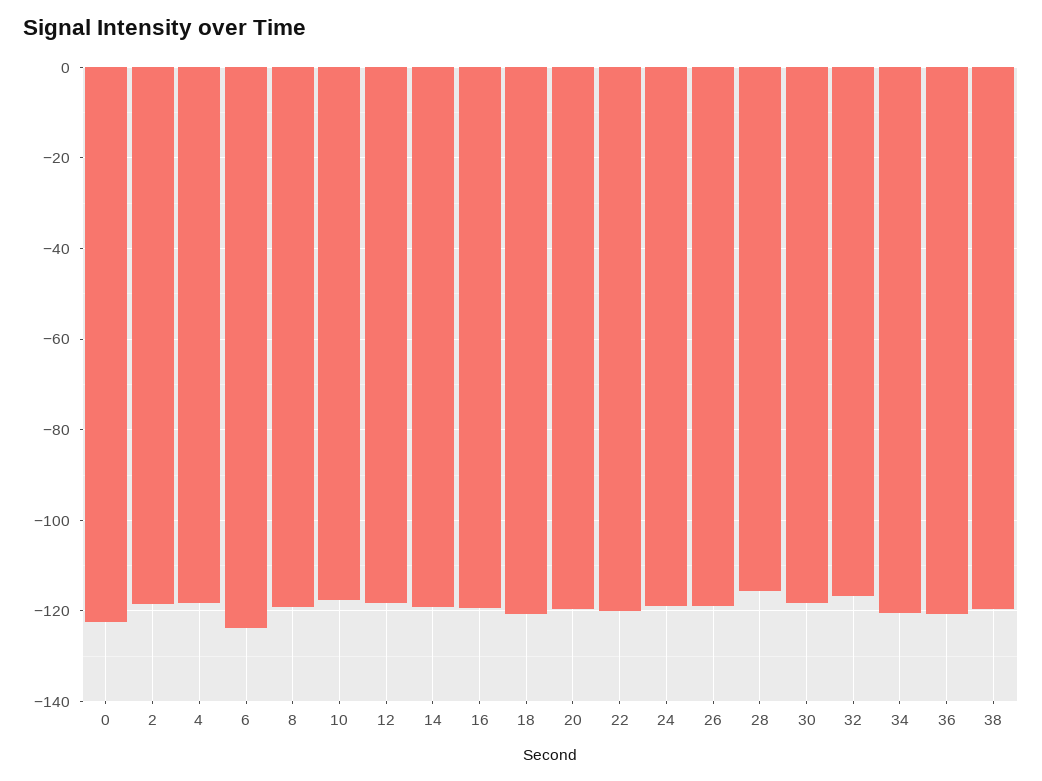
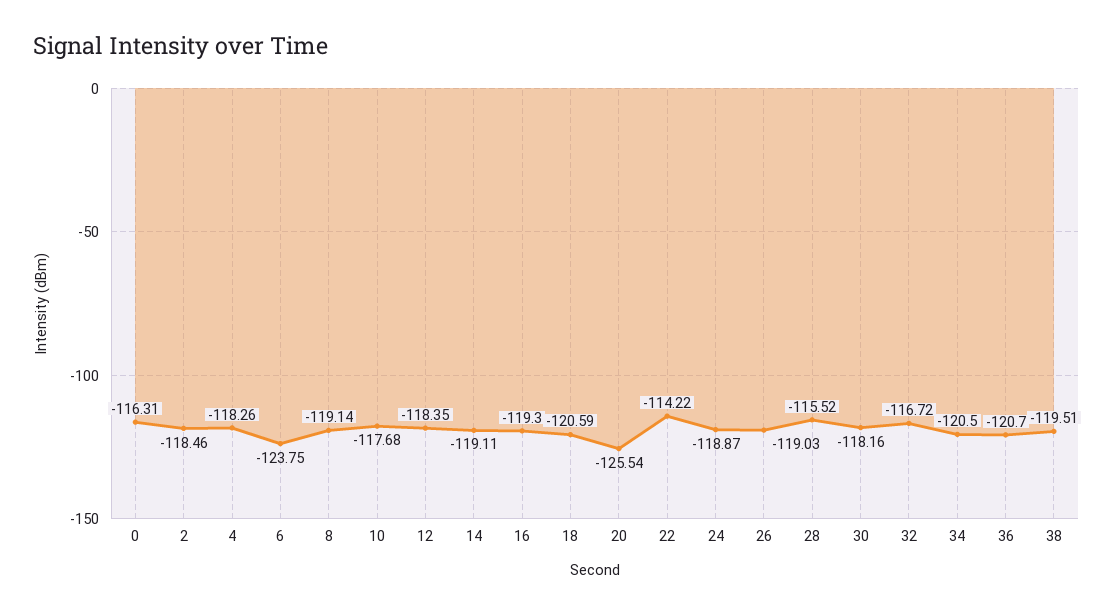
  {
-   "0": -122,
+   "0": -116.31,
    "2": -118.46,
    "4": -118.26,
    "6": -123.75,
    "8": -119.14,
    "10": -117.68,
    "12": -118.35,
    "14": -119.11,
    "16": -119.3,
    "18": -120.59,
-   "20": -120,
+   "20": -125.54,
-   "22": -120,
+   "22": -114.22,
    "24": -118.87,
    "26": -119.03,
    "28": -115.52,
    "30": -118.16,
    "32": -116.72,
    "34": -120.5,
    "36": -120.7,
    "38": -119.51
  }

